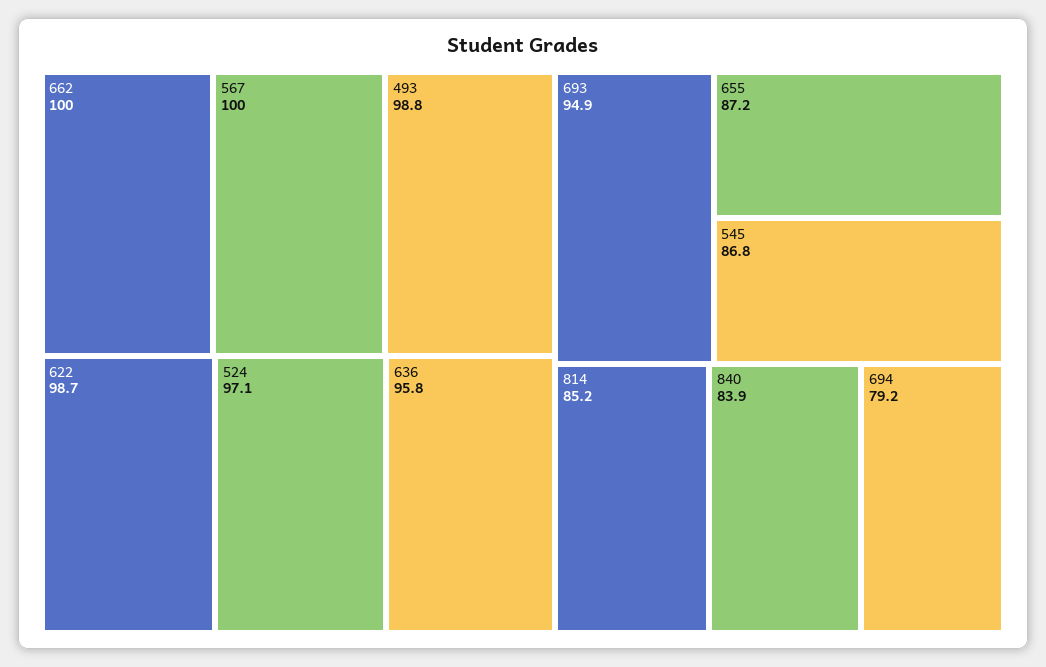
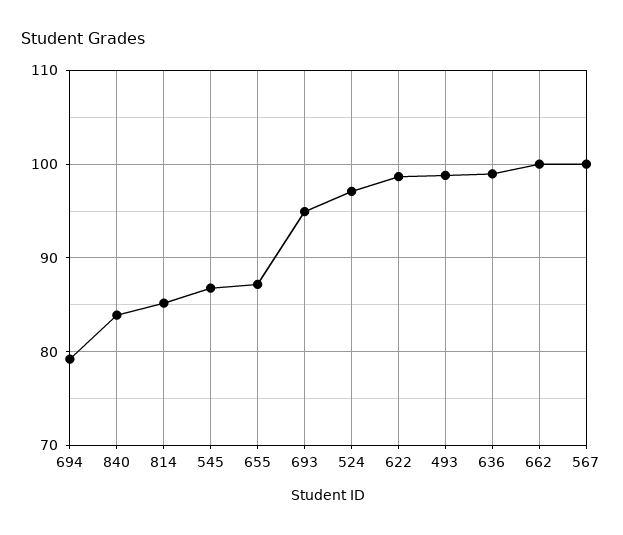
  {
    "662": 100,
    "567": 100,
    "493": 98.8,
    "622": 98.7,
    "524": 97.1,
-   "636": 95.8,
+   "636": 99,
    "693": 94.9,
    "655": 87.2,
    "545": 86.8,
    "814": 85.2,
    "840": 83.9,
    "694": 79.2
  }

